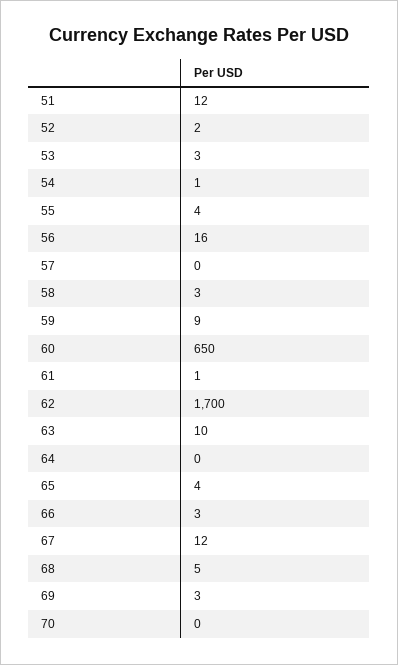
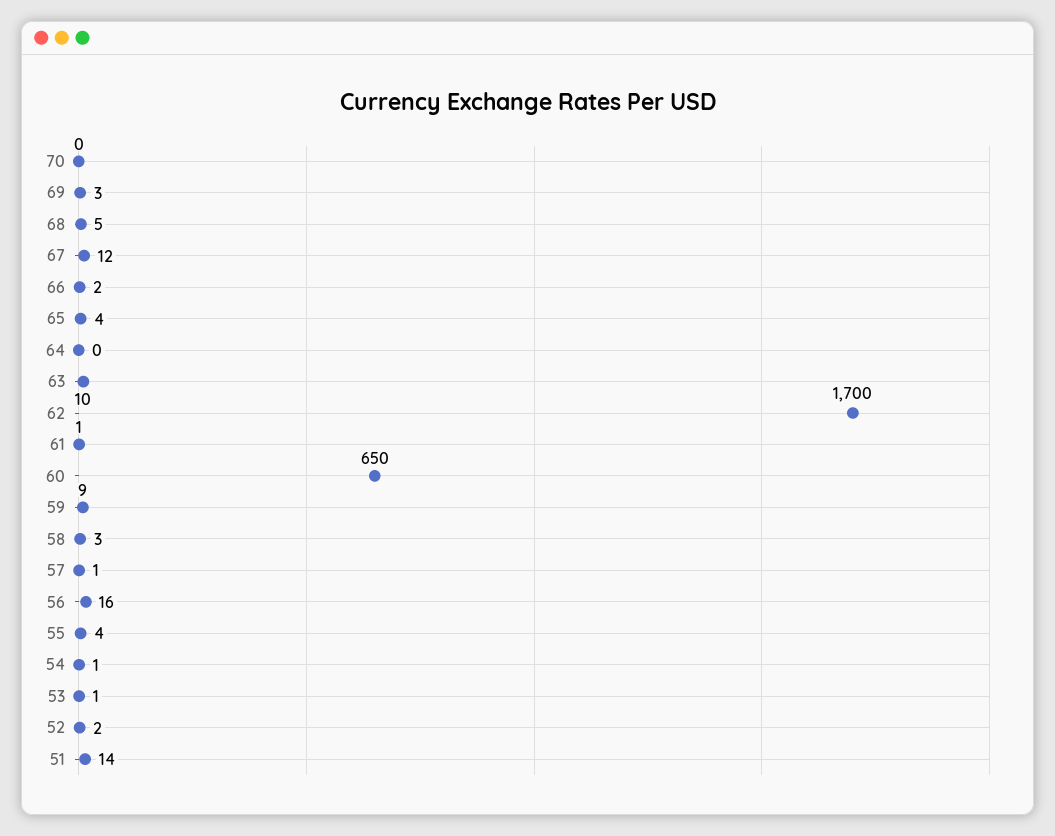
  {
-   "51": 12,
+   "51": 14,
    "52": 2,
-   "53": 3,
+   "53": 1,
    "54": 1,
    "55": 4,
    "56": 16,
-   "57": 0,
+   "57": 1,
    "58": 3,
    "59": 9,
    "60": 650,
    "61": 1,
    "62": 1700,
    "63": 10,
    "64": 0,
    "65": 4,
-   "66": 3,
+   "66": 2,
    "67": 12,
    "68": 5,
    "69": 3,
    "70": 0
  }

